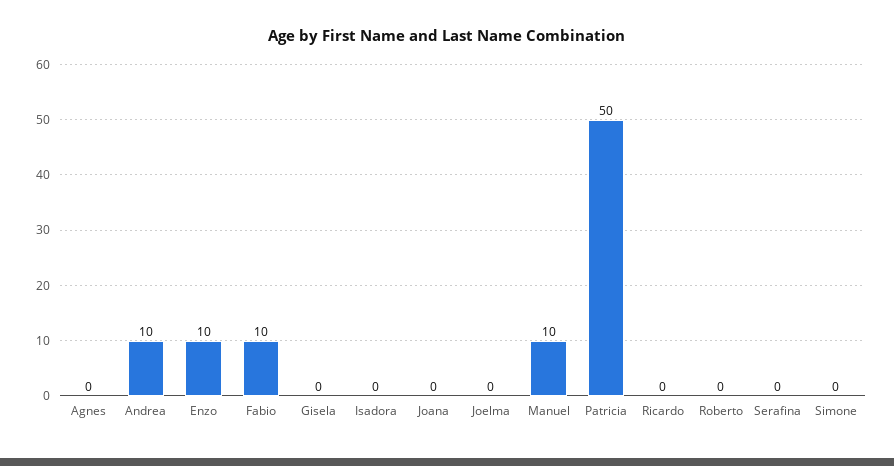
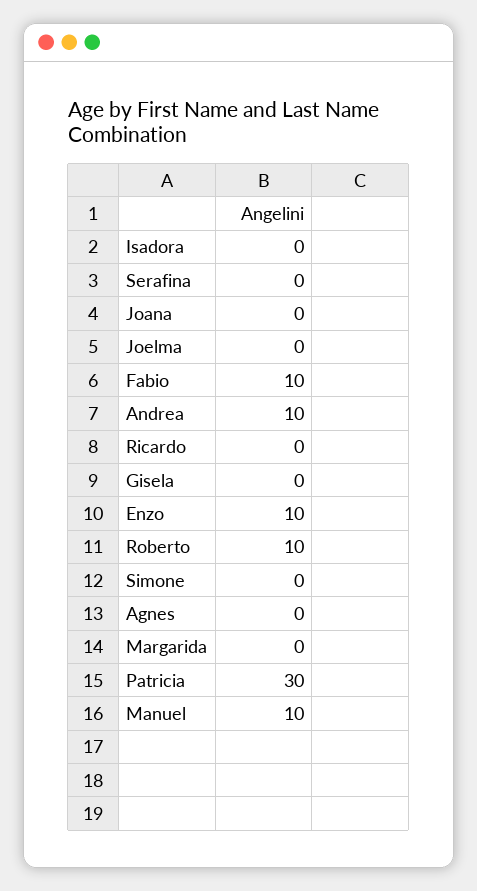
  {
    "Agnes": 0,
    "Andrea": 10,
    "Enzo": 10,
    "Fabio": 10,
    "Gisela": 0,
    "Isadora": 0,
    "Joana": 0,
    "Joelma": 0,
    "Manuel": 10,
-   "Patricia": 50,
+   "Patricia": 30,
    "Ricardo": 0,
-   "Roberto": 0,
+   "Roberto": 10,
    "Serafina": 0,
-   "Simone": 0
+   "Simone": 0,
+   "Margarida": 0
  }

